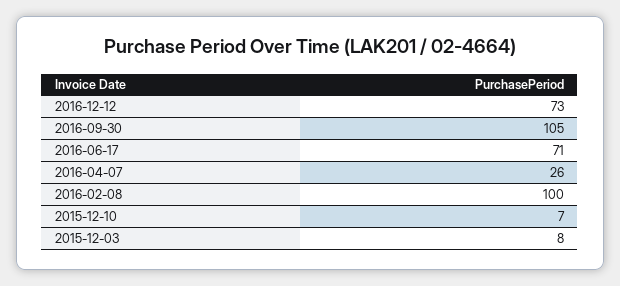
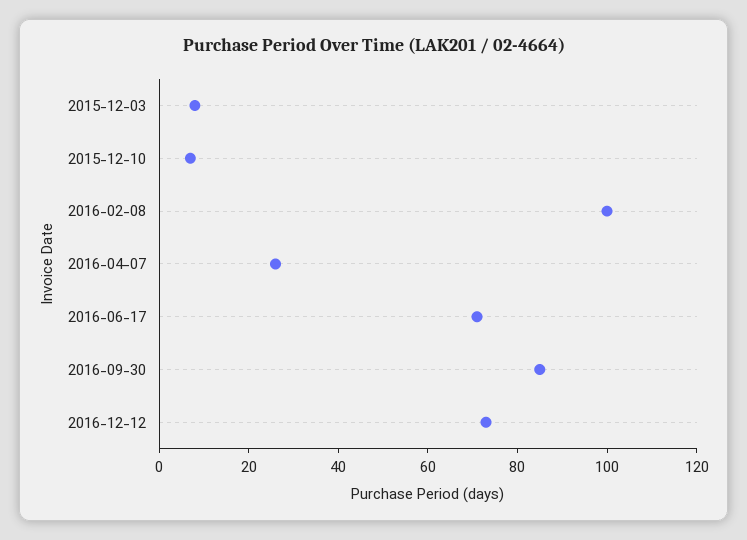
  {
    "2016-12-12": 73,
-   "2016-09-30": 105,
+   "2016-09-30": 85,
    "2016-06-17": 71,
    "2016-04-07": 26,
    "2016-02-08": 100,
    "2015-12-10": 7,
    "2015-12-03": 8
  }

